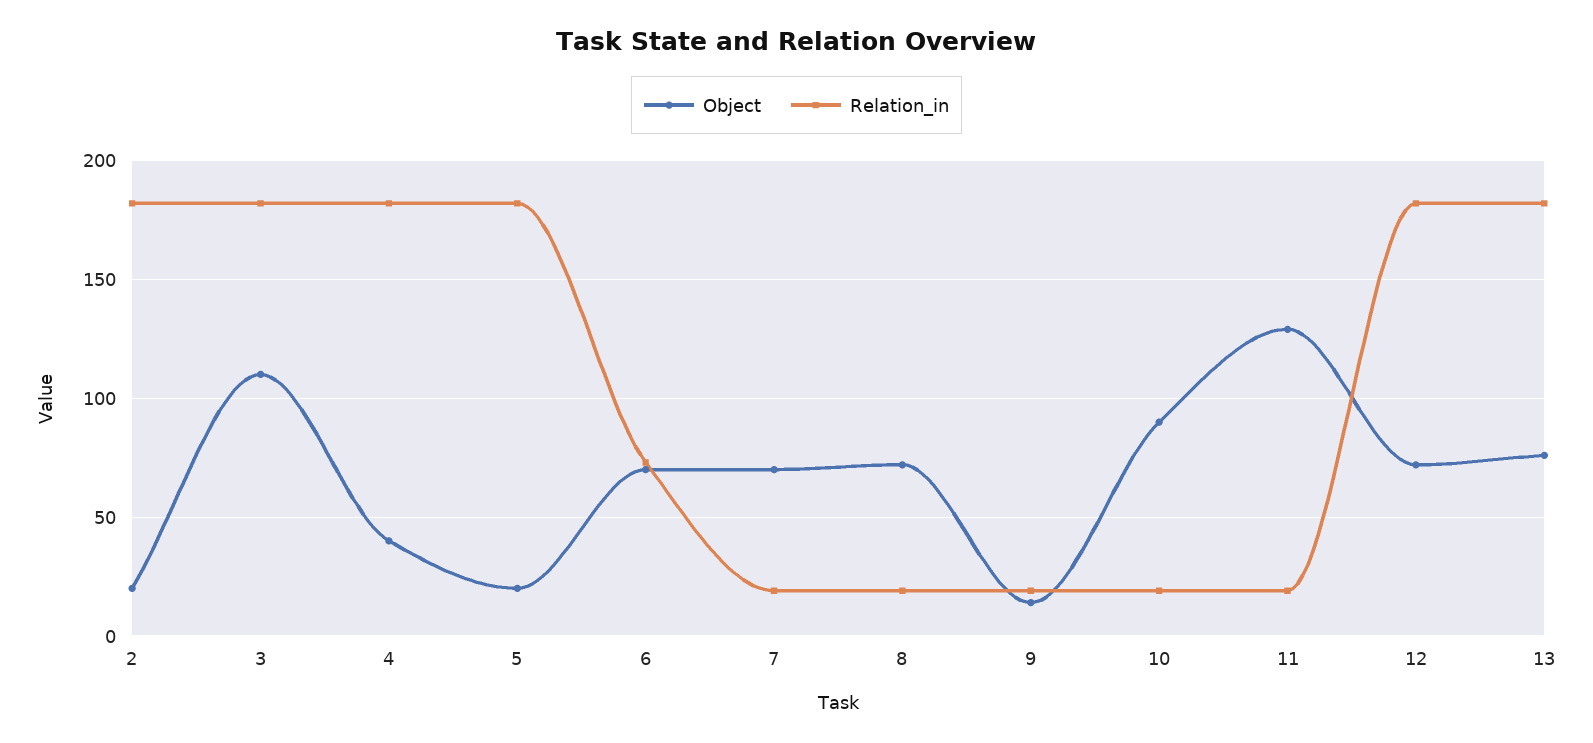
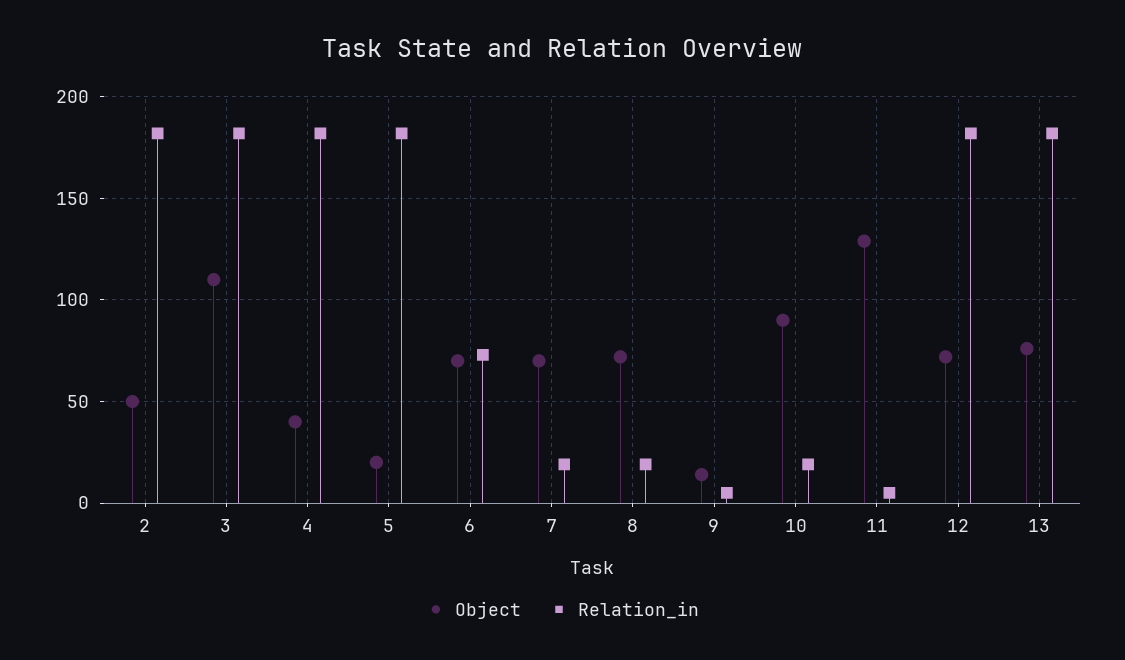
  {
    "Object": {
-     "2": 20,
+     "2": 50,
      "3": 110,
      "4": 40,
      "5": 20,
      "6": 70,
      "7": 70,
      "8": 70,
      "9": 15,
      "10": 90,
      "11": 130,
      "12": 70,
      "13": 75
    },
    "Relation_in": {
      "2": 180,
      "3": 180,
      "4": 180,
      "5": 180,
      "6": 75,
      "7": 20,
      "8": 20,
-     "9": 20,
+     "9": 5,
      "10": 20,
-     "11": 20,
+     "11": 5,
      "12": 180,
      "13": 180
    }
  }

